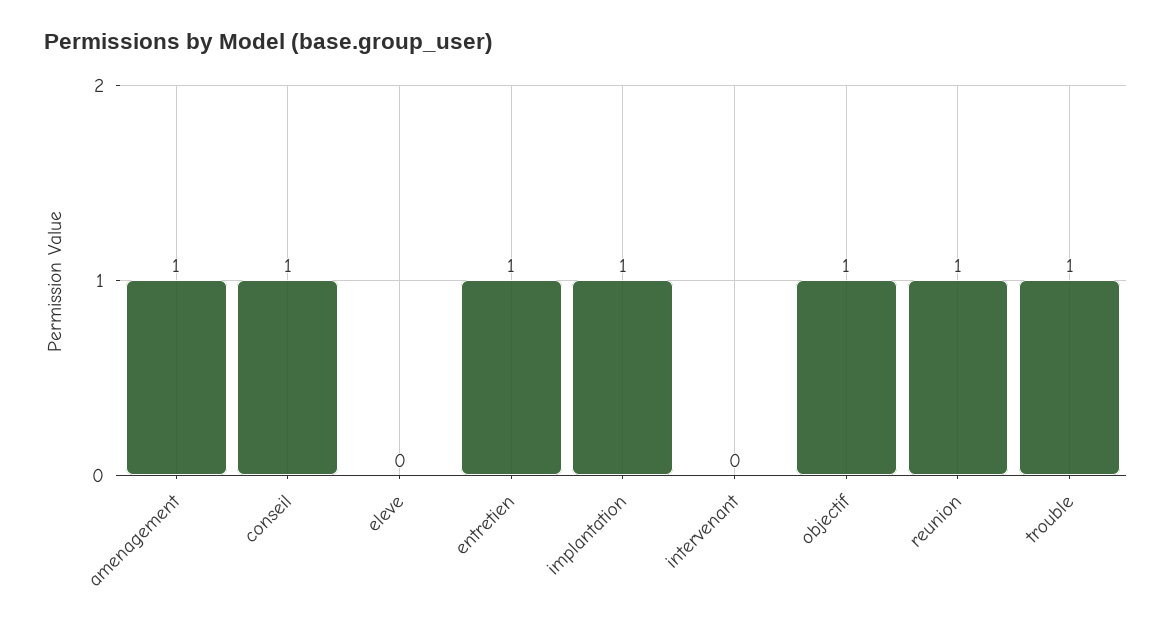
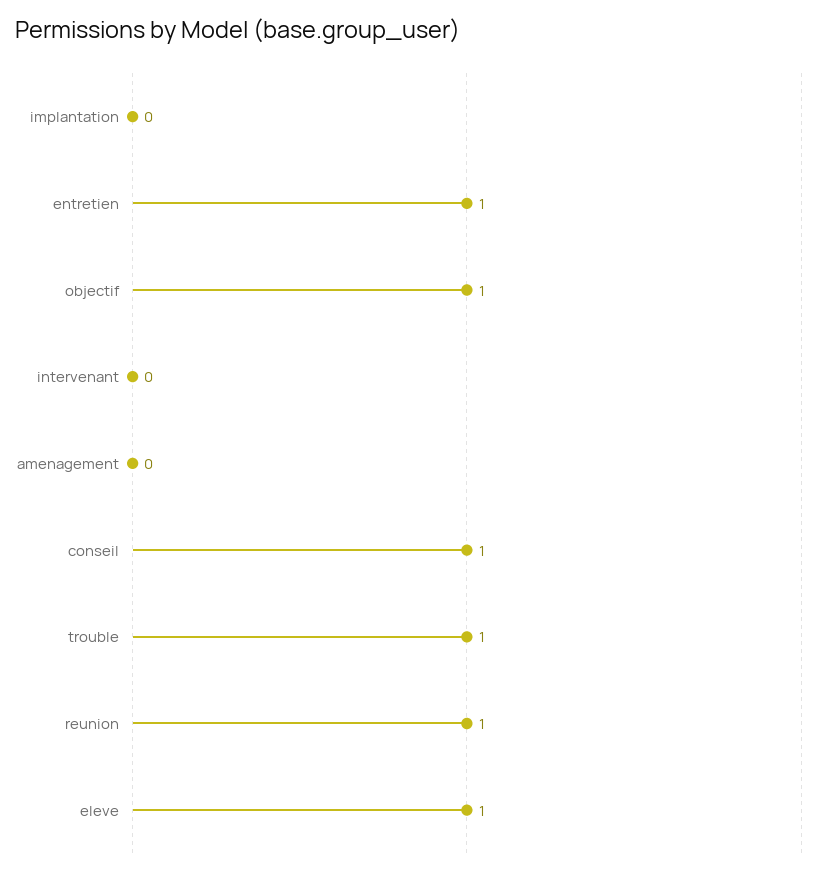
  {
-   "amenagement": 1,
+   "amenagement": 0,
    "conseil": 1,
-   "eleve": 0,
+   "eleve": 1,
    "entretien": 1,
-   "implantation": 1,
+   "implantation": 0,
    "intervenant": 0,
    "objectif": 1,
    "reunion": 1,
    "trouble": 1
  }

